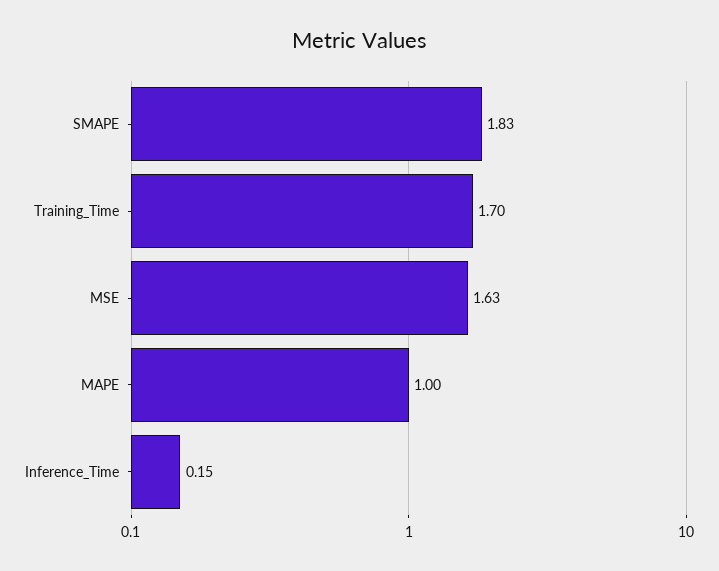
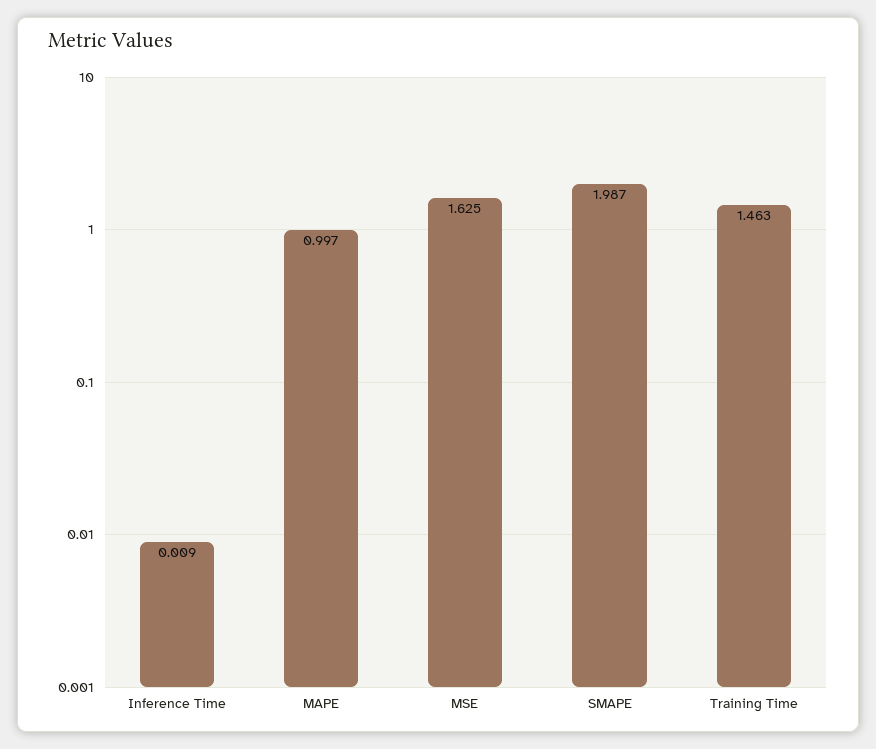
  {
-   "SMAPE": 1.83,
+   "SMAPE": 1.987,
-   "Training_Time": 1.7,
+   "Training_Time": 1.463,
    "MSE": 1.625,
    "MAPE": 0.997,
-   "Inference_Time": 0.15
+   "Inference_Time": 0.009
  }

